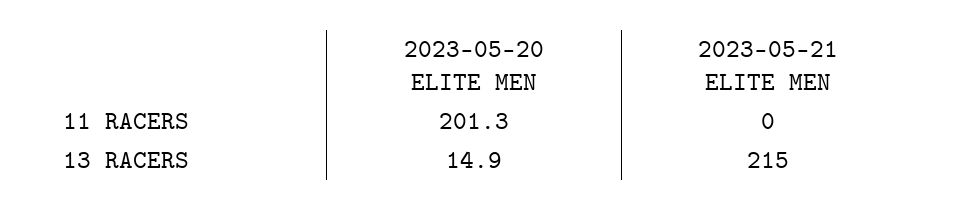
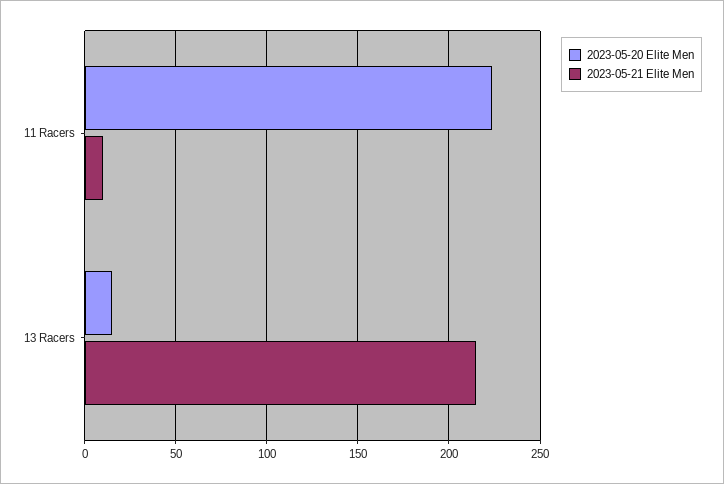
  {
    "2023-05-20 ELITE MEN": {
-     "11 RACERS": 201.3,
+     "11 RACERS": 225,
      "13 RACERS": 14.9
    },
    "2023-05-21 ELITE MEN": {
-     "11 RACERS": 0,
+     "11 RACERS": 10,
      "13 RACERS": 215
    }
  }

